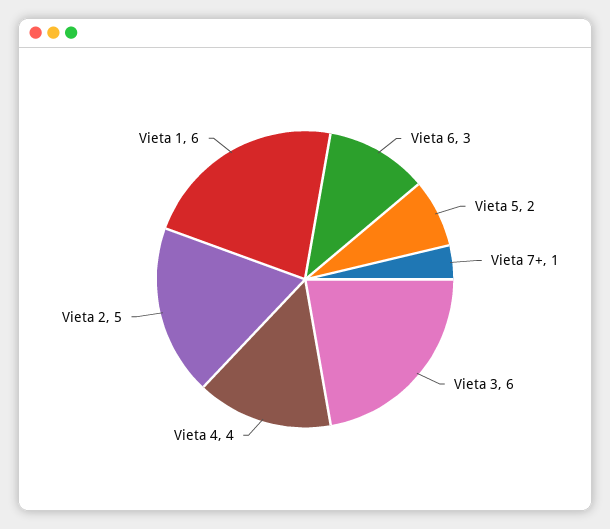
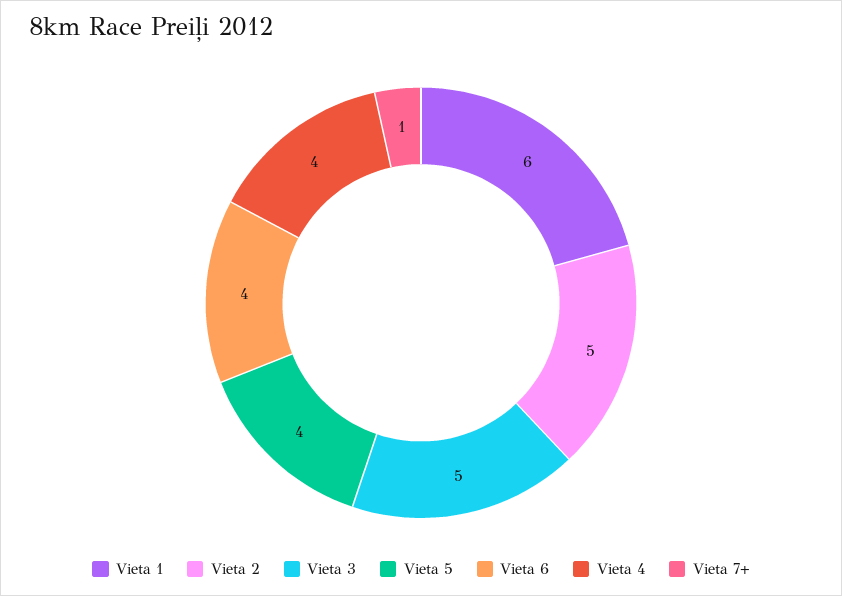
  {
-   "Vieta 6": 3,
+   "Vieta 6": 4,
-   "Vieta 5": 2,
+   "Vieta 5": 4,
    "Vieta 7+": 1,
-   "Vieta 3": 6,
+   "Vieta 3": 5,
    "Vieta 4": 4,
    "Vieta 2": 5,
    "Vieta 1": 6
  }

